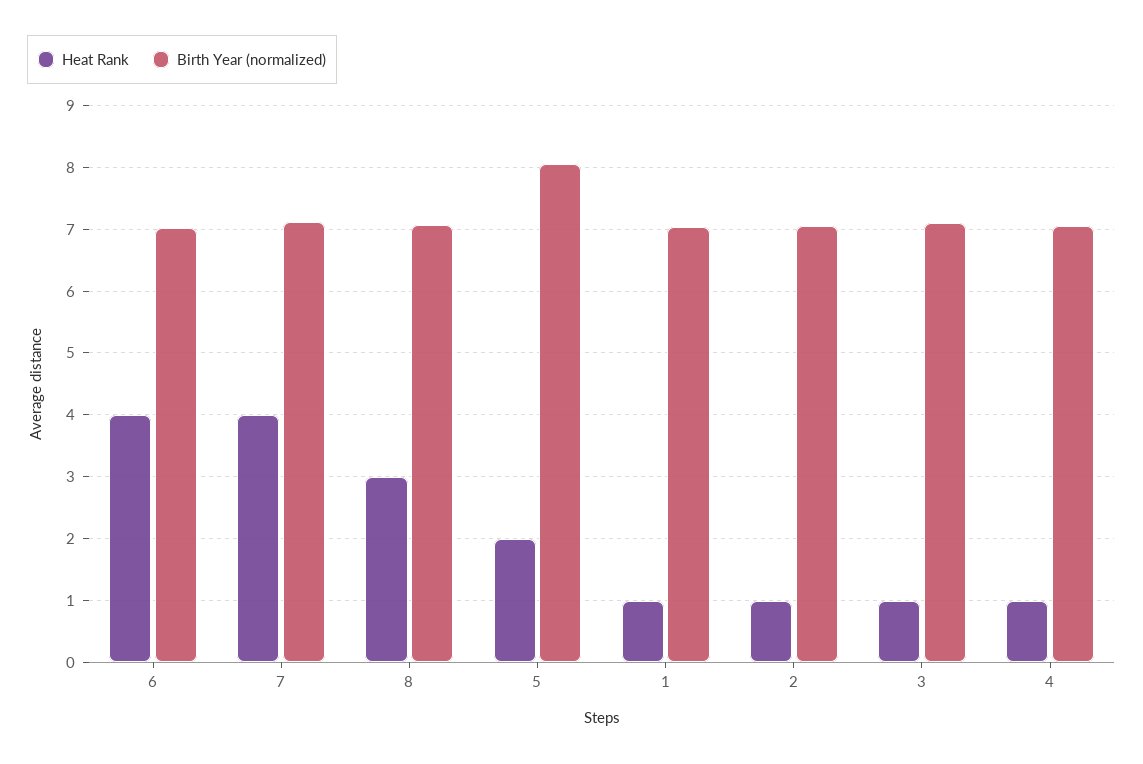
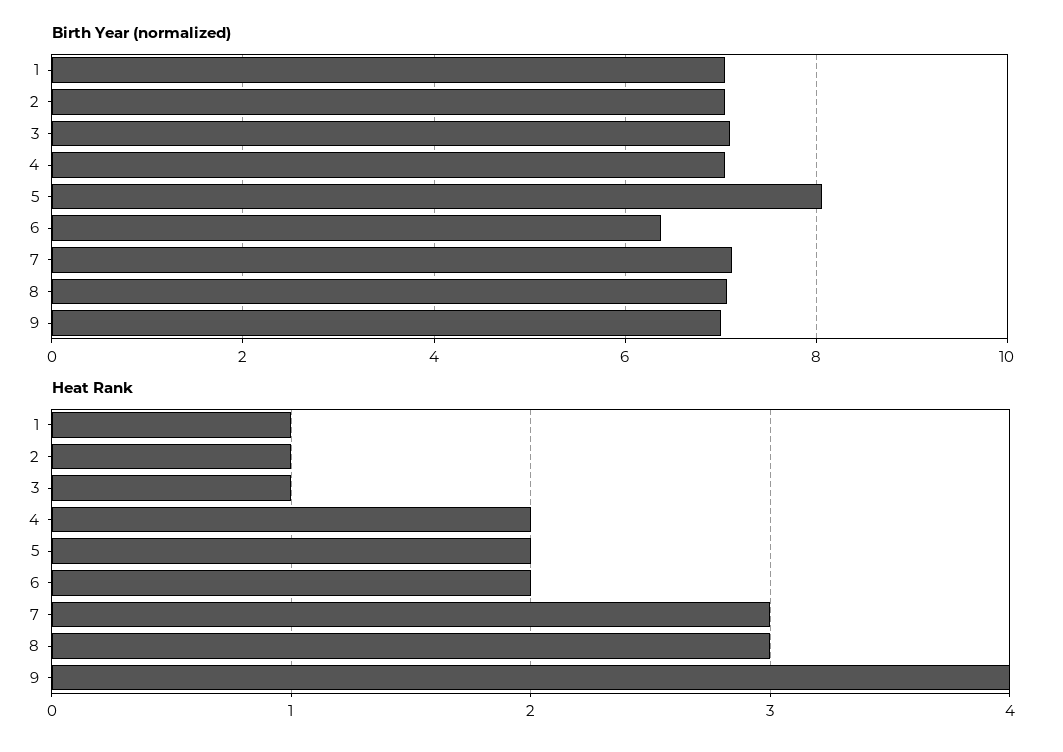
  {
    "Heat Rank": {
-     "6": 4,
+     "6": 2,
-     "7": 4,
+     "7": 3,
      "8": 3,
      "5": 2,
      "1": 1,
      "2": 1,
      "3": 1,
-     "4": 1
+     "4": 2,
+     "9": 4
    },
    "Birth Year (normalized)": {
-     "6": 7,
+     "6": 6.4,
      "7": 7.1,
      "8": 7.1,
      "5": 8.1,
      "1": 7,
      "2": 7.1,
      "3": 7.1,
-     "4": 7.1
+     "4": 7.1,
+     "9": 7
    }
  }

